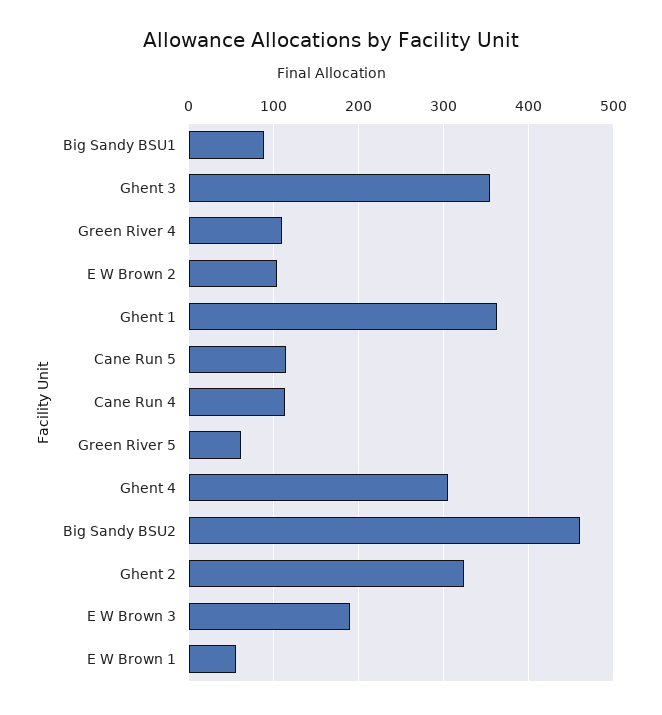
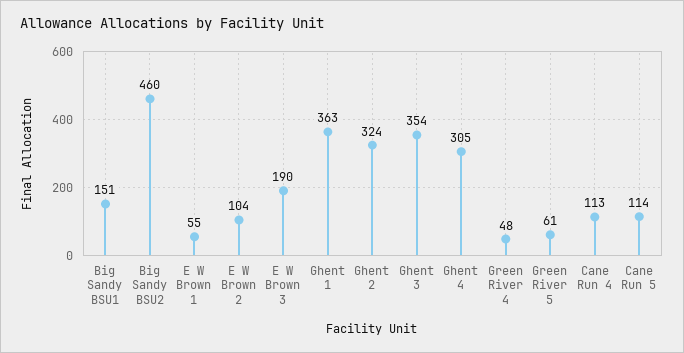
  {
-   "Big Sandy BSU1": 90,
+   "Big Sandy BSU1": 151,
    "Ghent 3": 354,
-   "Green River 4": 110,
+   "Green River 4": 48,
    "E W Brown 2": 104,
    "Ghent 1": 363,
    "Cane Run 5": 114,
    "Cane Run 4": 113,
    "Green River 5": 61,
    "Ghent 4": 305,
    "Big Sandy BSU2": 460,
    "Ghent 2": 324,
    "E W Brown 3": 190,
    "E W Brown 1": 55
  }

